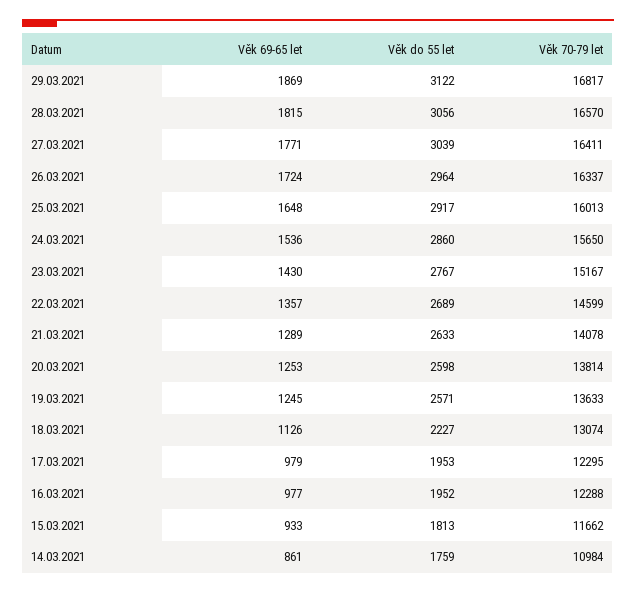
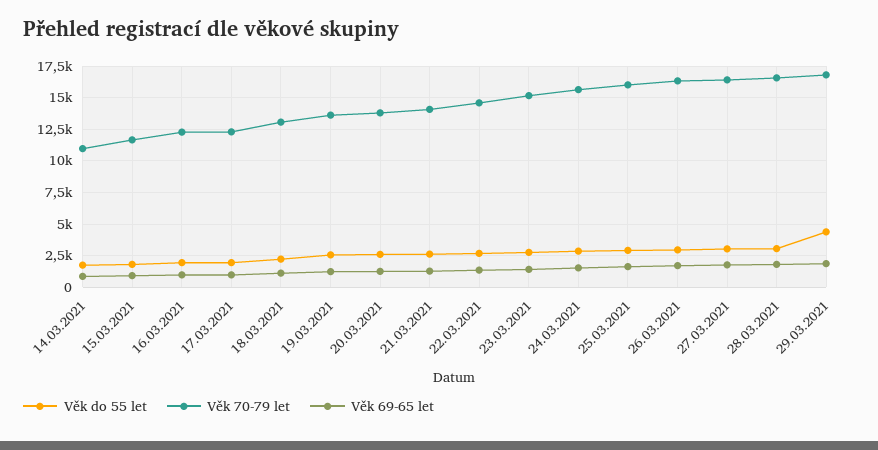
  {
    "Věk 69-65 let": {
      "29.03.2021": 1869,
      "28.03.2021": 1815,
      "27.03.2021": 1771,
      "26.03.2021": 1724,
      "25.03.2021": 1648,
      "24.03.2021": 1536,
      "23.03.2021": 1430,
      "22.03.2021": 1357,
      "21.03.2021": 1289,
      "20.03.2021": 1253,
      "19.03.2021": 1245,
      "18.03.2021": 1126,
      "17.03.2021": 979,
      "16.03.2021": 977,
      "15.03.2021": 933,
      "14.03.2021": 861
    },
    "Věk do 55 let": {
-     "29.03.2021": 3122,
+     "29.03.2021": 4500,
      "28.03.2021": 3056,
      "27.03.2021": 3039,
      "26.03.2021": 2964,
      "25.03.2021": 2917,
      "24.03.2021": 2860,
      "23.03.2021": 2767,
      "22.03.2021": 2689,
      "21.03.2021": 2633,
      "20.03.2021": 2598,
      "19.03.2021": 2571,
      "18.03.2021": 2227,
      "17.03.2021": 1953,
      "16.03.2021": 1952,
      "15.03.2021": 1813,
      "14.03.2021": 1759
    },
    "Věk 70-79 let": {
      "29.03.2021": 16817,
      "28.03.2021": 16570,
      "27.03.2021": 16411,
      "26.03.2021": 16337,
      "25.03.2021": 16013,
      "24.03.2021": 15650,
      "23.03.2021": 15167,
      "22.03.2021": 14599,
      "21.03.2021": 14078,
      "20.03.2021": 13814,
      "19.03.2021": 13633,
      "18.03.2021": 13074,
      "17.03.2021": 12295,
      "16.03.2021": 12288,
      "15.03.2021": 11662,
      "14.03.2021": 10984
    }
  }

